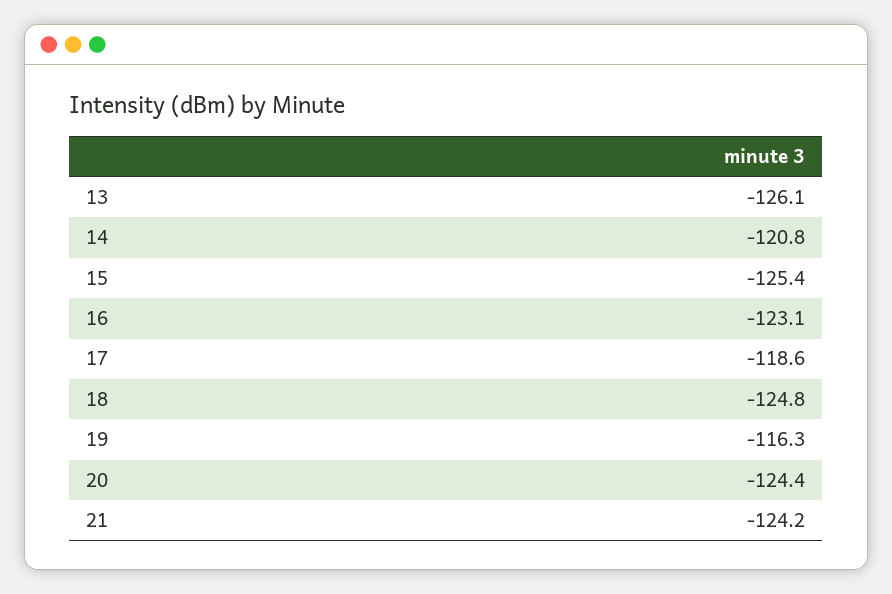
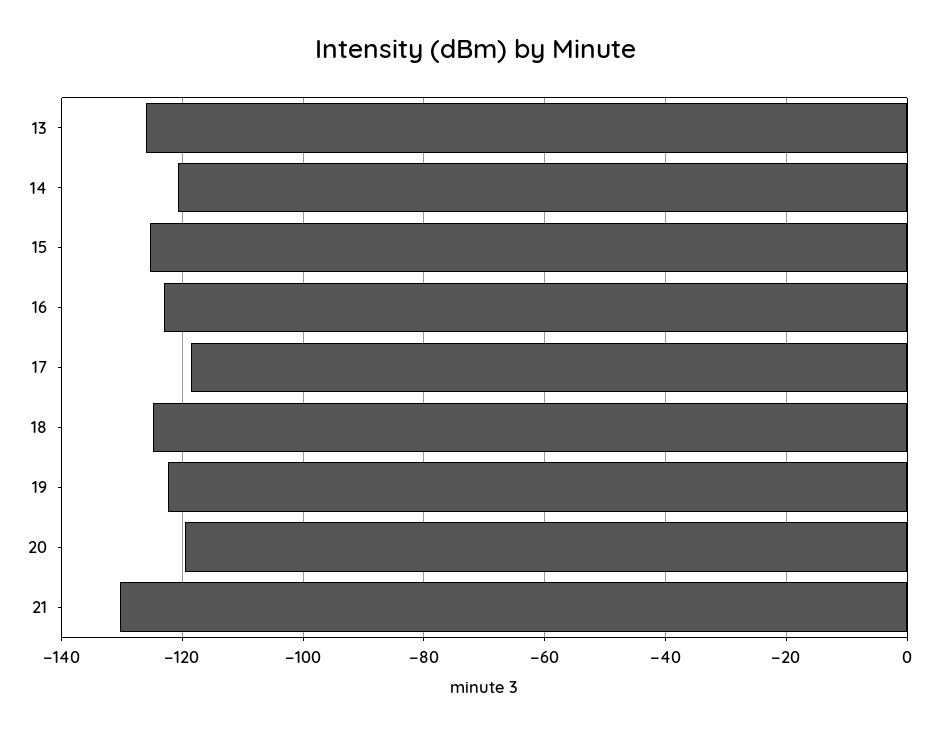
  {
    "13": -126.1,
    "14": -120.8,
    "15": -125.4,
    "16": -123.1,
    "17": -118.6,
    "18": -124.8,
-   "19": -116.3,
+   "19": -122,
-   "20": -124.4,
+   "20": -120,
-   "21": -124.2
+   "21": -130
  }

